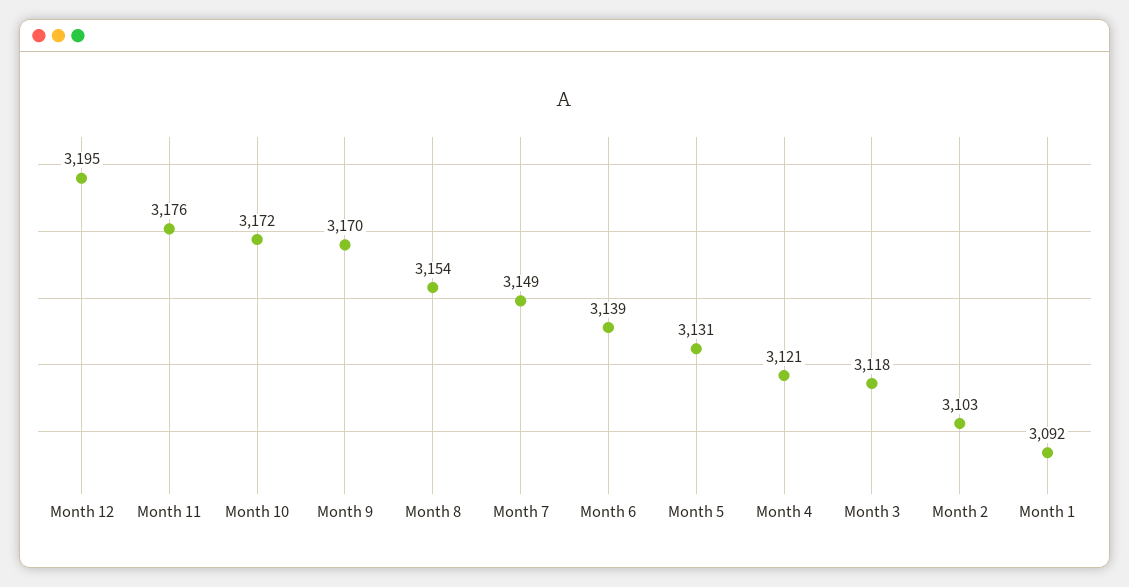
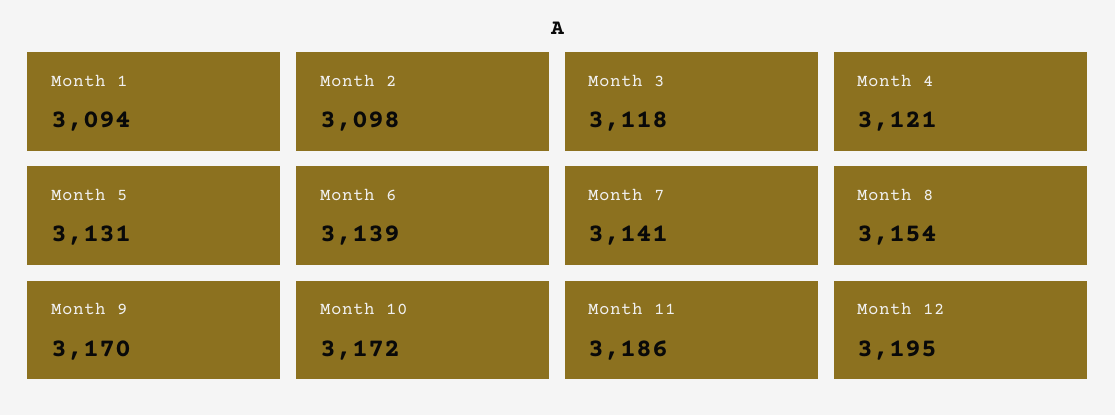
  {
    "Month 12": 3195,
-   "Month 11": 3176,
+   "Month 11": 3186,
    "Month 10": 3172,
    "Month 9": 3170,
    "Month 8": 3154,
-   "Month 7": 3149,
+   "Month 7": 3141,
    "Month 6": 3139,
    "Month 5": 3131,
    "Month 4": 3121,
    "Month 3": 3118,
-   "Month 2": 3103,
+   "Month 2": 3098,
-   "Month 1": 3092
+   "Month 1": 3094
  }

